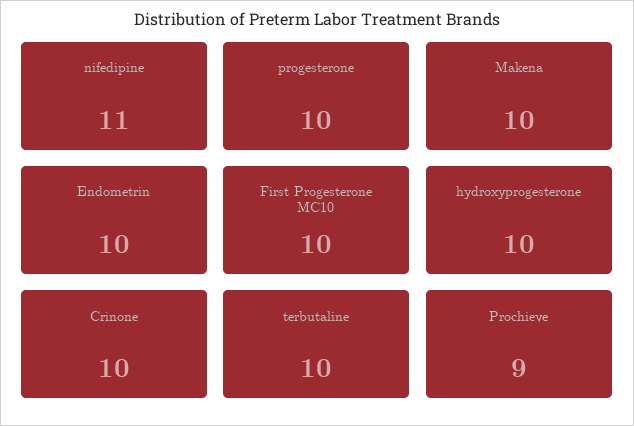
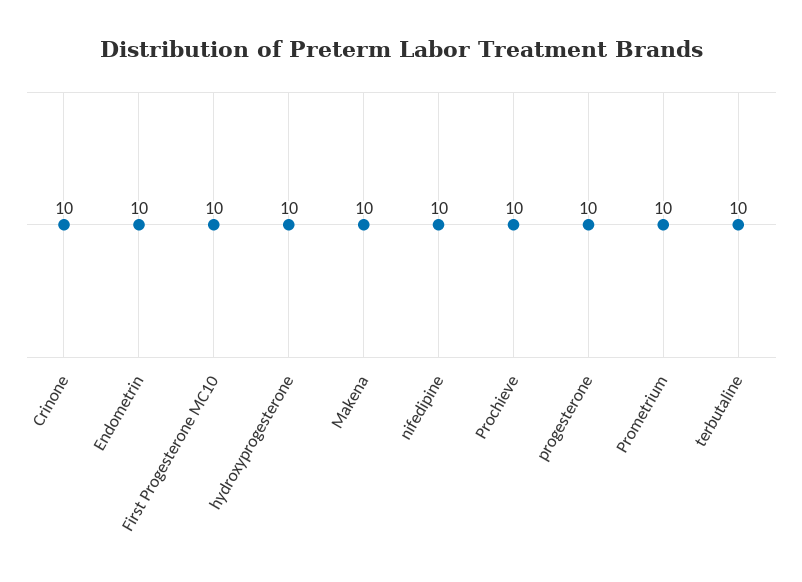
  {
-   "nifedipine": 11,
+   "nifedipine": 10,
    "progesterone": 10,
    "Makena": 10,
    "Endometrin": 10,
    "First Progesterone MC10": 10,
    "hydroxyprogesterone": 10,
    "Crinone": 10,
    "terbutaline": 10,
-   "Prochieve": 9
+   "Prochieve": 10,
+   "Prometrium": 10
  }

